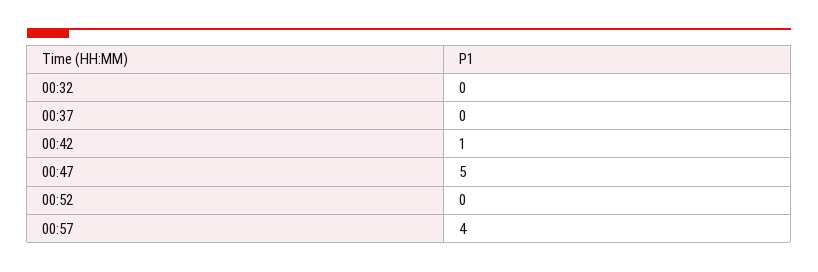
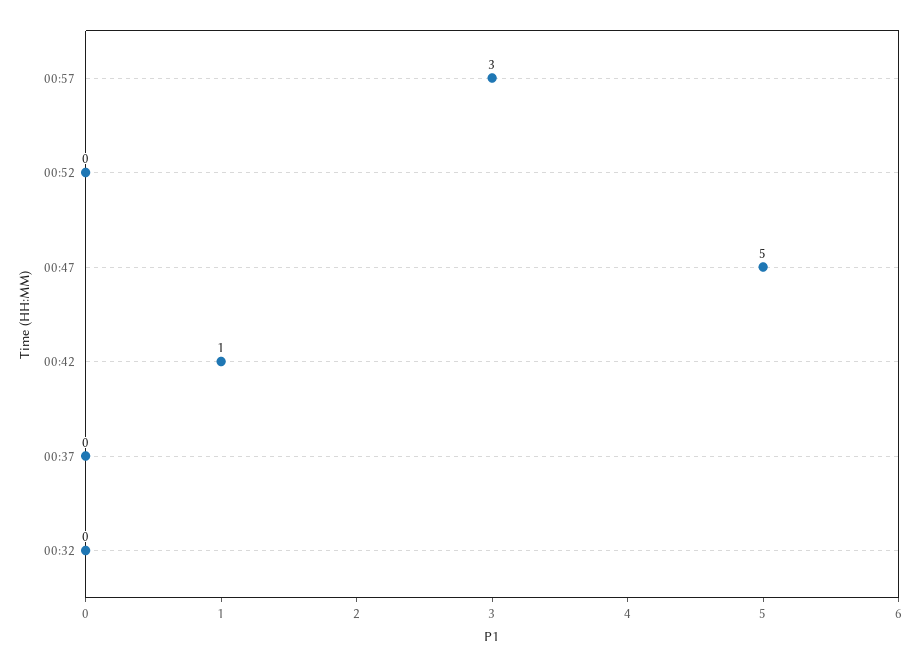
  {
    "00:32": 0,
    "00:37": 0,
    "00:42": 1,
    "00:47": 5,
    "00:52": 0,
-   "00:57": 4
+   "00:57": 3
  }

